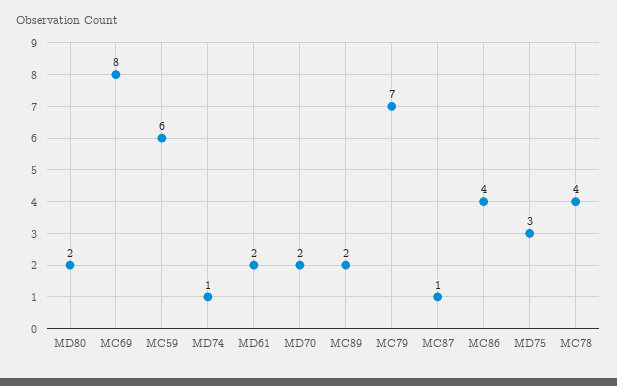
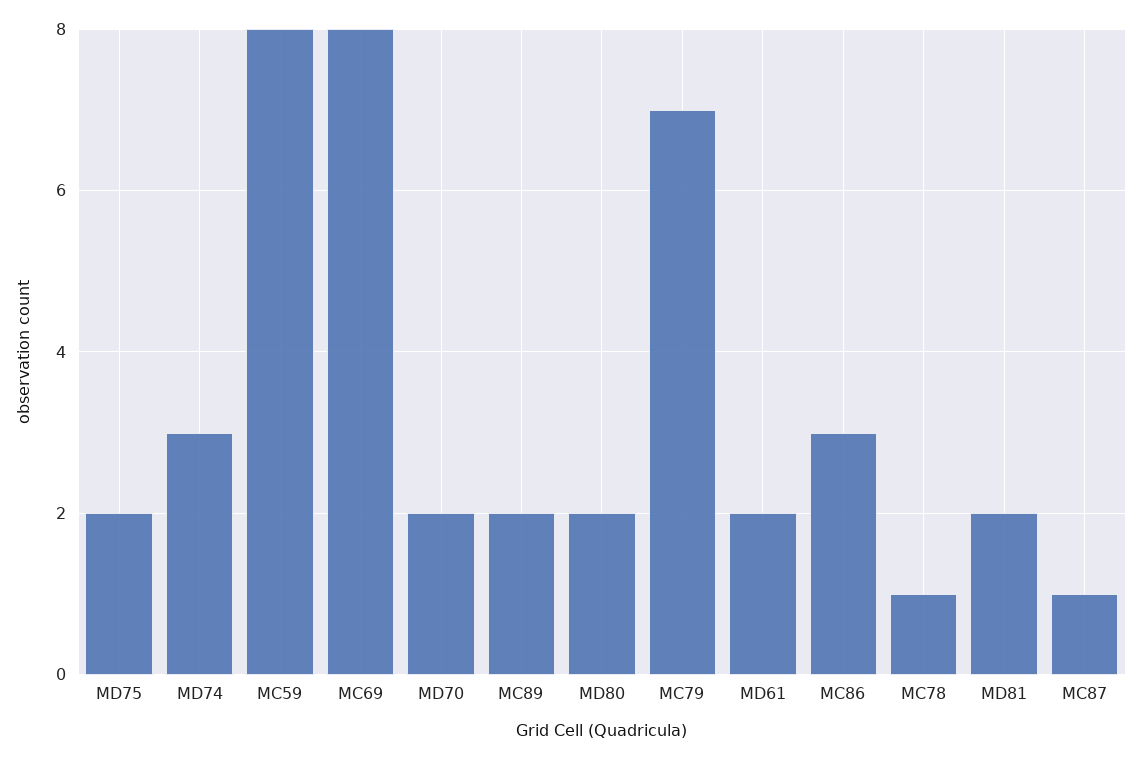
  {
    "MD80": 2,
    "MC69": 8,
-   "MC59": 6,
+   "MC59": 8,
-   "MD74": 1,
+   "MD74": 3,
    "MD61": 2,
    "MD70": 2,
    "MC89": 2,
    "MC79": 7,
    "MC87": 1,
-   "MC86": 4,
+   "MC86": 3,
-   "MD75": 3,
+   "MD75": 2,
-   "MC78": 4
+   "MC78": 1,
+   "MD81": 2
  }

